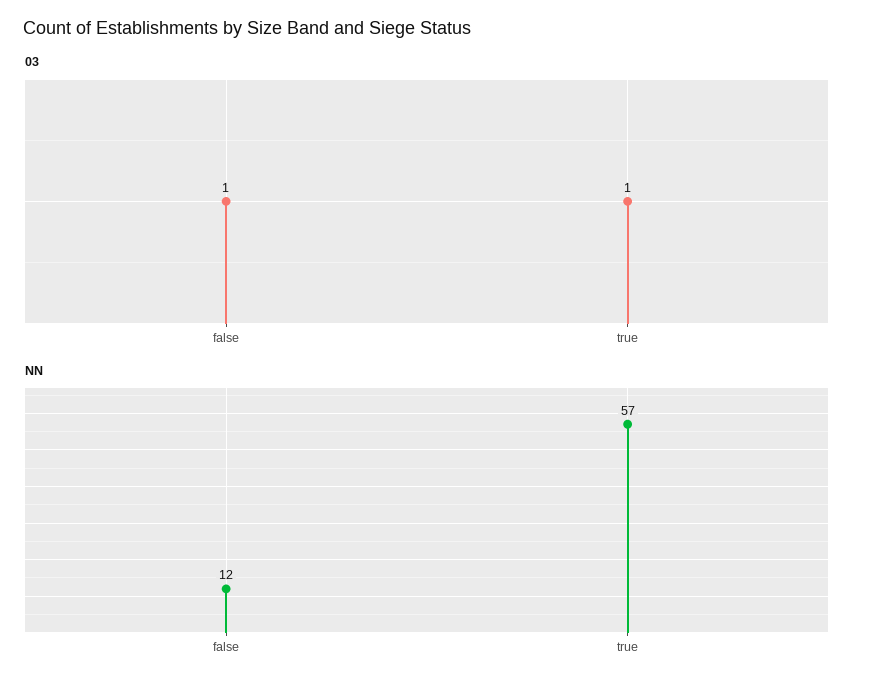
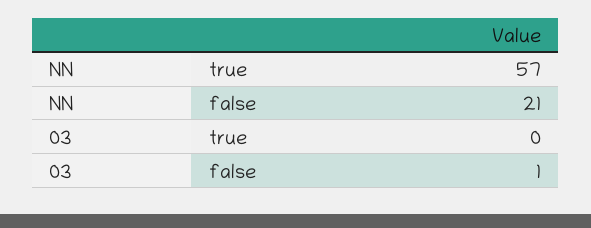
  {
    "03": {
      "false": 1,
-     "true": 1
+     "true": 0
    },
    "NN": {
-     "false": 12,
+     "false": 21,
      "true": 57
    }
  }

